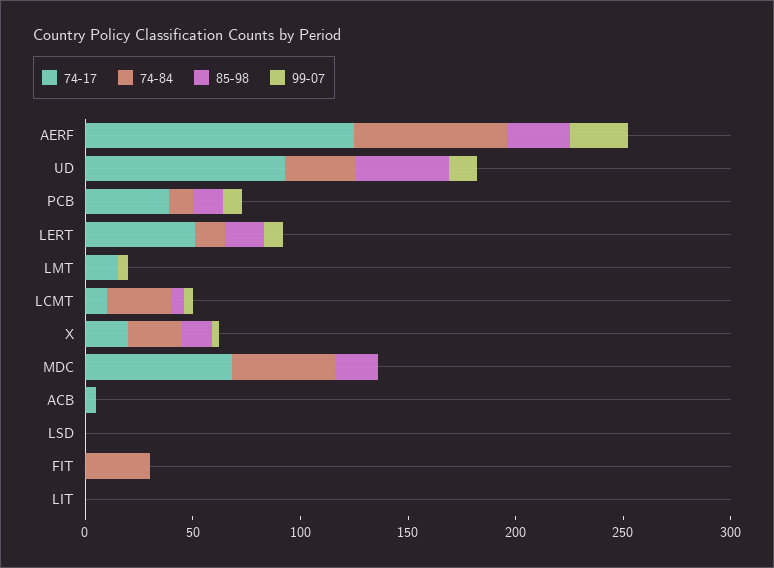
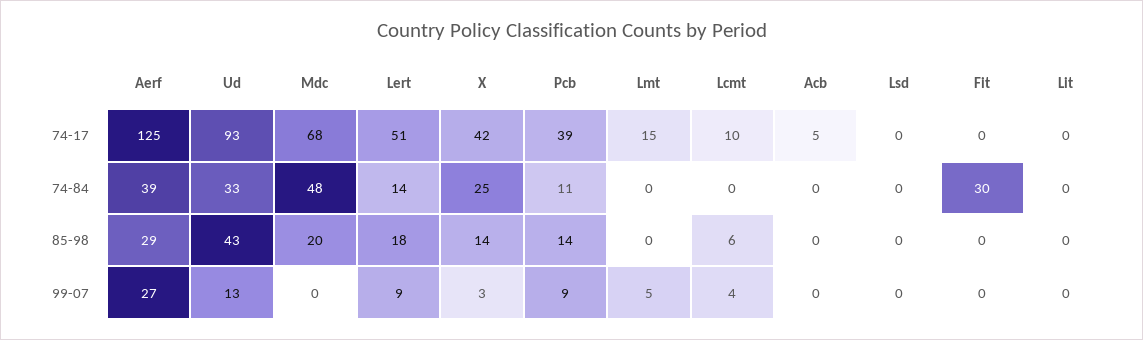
  {
    "74-17": {
      "AERF": 125,
      "UD": 93,
      "PCB": 39,
      "LERT": 51,
      "LMT": 15,
      "LCMT": 10,
-     "X": 20,
+     "X": 42,
      "MDC": 68,
      "ACB": 5,
      "LSD": 0,
      "FIT": 0,
      "LIT": 0
    },
    "74-84": {
-     "AERF": 70,
+     "AERF": 39,
      "UD": 33,
      "PCB": 11,
      "LERT": 14,
      "LMT": 0,
-     "LCMT": 30,
+     "LCMT": 0,
      "X": 25,
      "MDC": 48,
      "ACB": 0,
      "LSD": 0,
      "FIT": 30,
      "LIT": 0
    },
    "85-98": {
      "AERF": 29,
      "UD": 43,
      "PCB": 14,
      "LERT": 18,
      "LMT": 0,
      "LCMT": 6,
      "X": 14,
      "MDC": 20,
      "ACB": 0,
      "LSD": 0,
      "FIT": 0,
      "LIT": 0
    },
    "99-07": {
      "AERF": 27,
      "UD": 13,
      "PCB": 9,
      "LERT": 9,
      "LMT": 5,
      "LCMT": 4,
      "X": 3,
      "MDC": 0,
      "ACB": 0,
      "LSD": 0,
      "FIT": 0,
      "LIT": 0
    }
  }

